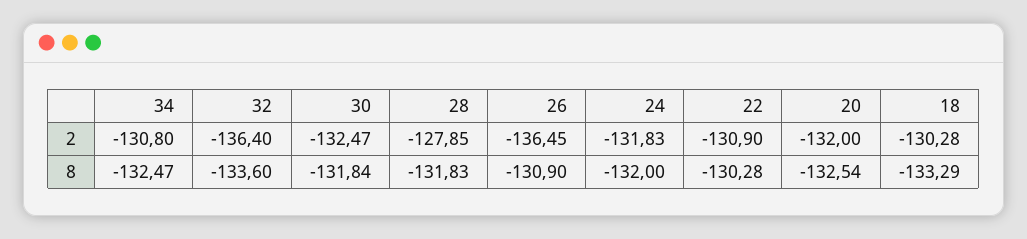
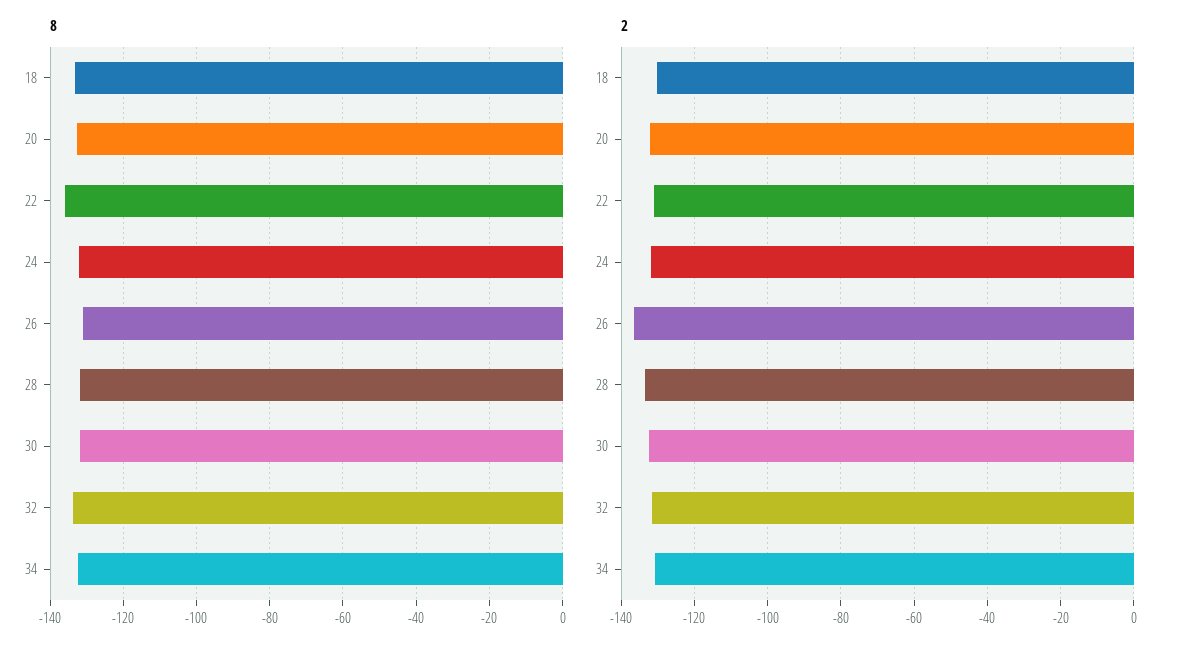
  {
    "2": {
      "34": -130.8,
-     "32": -136.4,
+     "32": -132,
      "30": -132.47,
-     "28": -127.85,
+     "28": -134,
      "26": -136.45,
      "24": -131.83,
      "22": -130.9,
      "20": -132,
      "18": -130.28
    },
    "8": {
      "34": -132.47,
      "32": -133.6,
      "30": -131.84,
      "28": -131.83,
      "26": -130.9,
      "24": -132,
-     "22": -130.28,
+     "22": -136,
      "20": -132.54,
      "18": -133.29
    }
  }

